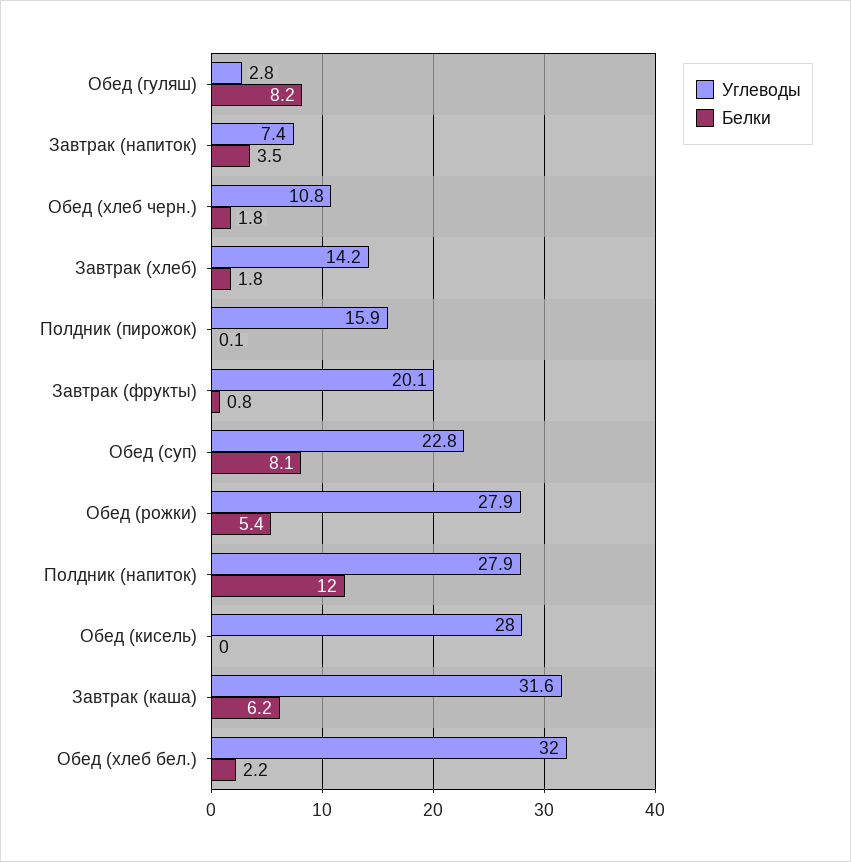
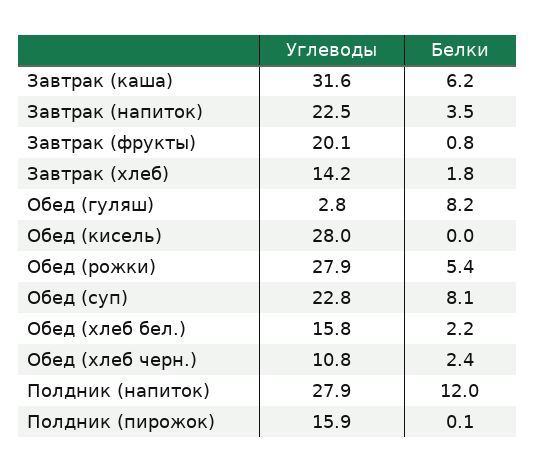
  {
    "Углеводы": {
      "Обед (гуляш)": 2.8,
-     "Завтрак (напиток)": 7.4,
+     "Завтрак (напиток)": 22.5,
      "Обед (хлеб черн.)": 10.8,
      "Завтрак (хлеб)": 14.2,
      "Полдник (пирожок)": 15.9,
      "Завтрак (фрукты)": 20.1,
      "Обед (суп)": 22.8,
      "Обед (рожки)": 27.9,
      "Полдник (напиток)": 27.9,
      "Обед (кисель)": 28,
      "Завтрак (каша)": 31.6,
-     "Обед (хлеб бел.)": 32
+     "Обед (хлеб бел.)": 15.8
    },
    "Белки": {
      "Обед (гуляш)": 8.2,
      "Завтрак (напиток)": 3.5,
-     "Обед (хлеб черн.)": 1.8,
+     "Обед (хлеб черн.)": 2.4,
      "Завтрак (хлеб)": 1.8,
      "Полдник (пирожок)": 0.1,
      "Завтрак (фрукты)": 0.8,
      "Обед (суп)": 8.1,
      "Обед (рожки)": 5.4,
      "Полдник (напиток)": 12,
      "Обед (кисель)": 0,
      "Завтрак (каша)": 6.2,
      "Обед (хлеб бел.)": 2.2
    }
  }

